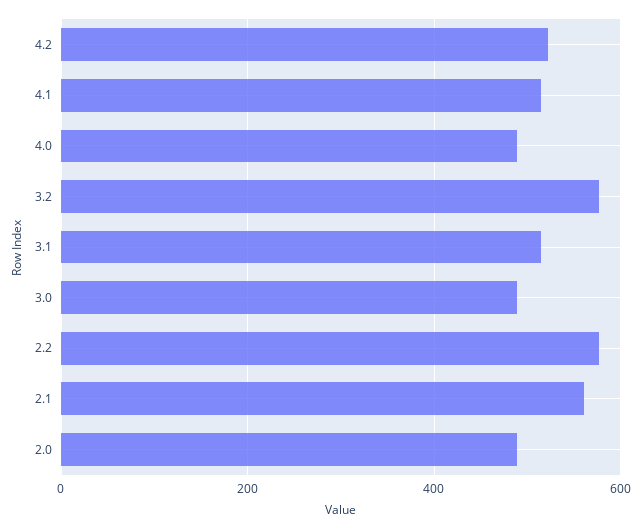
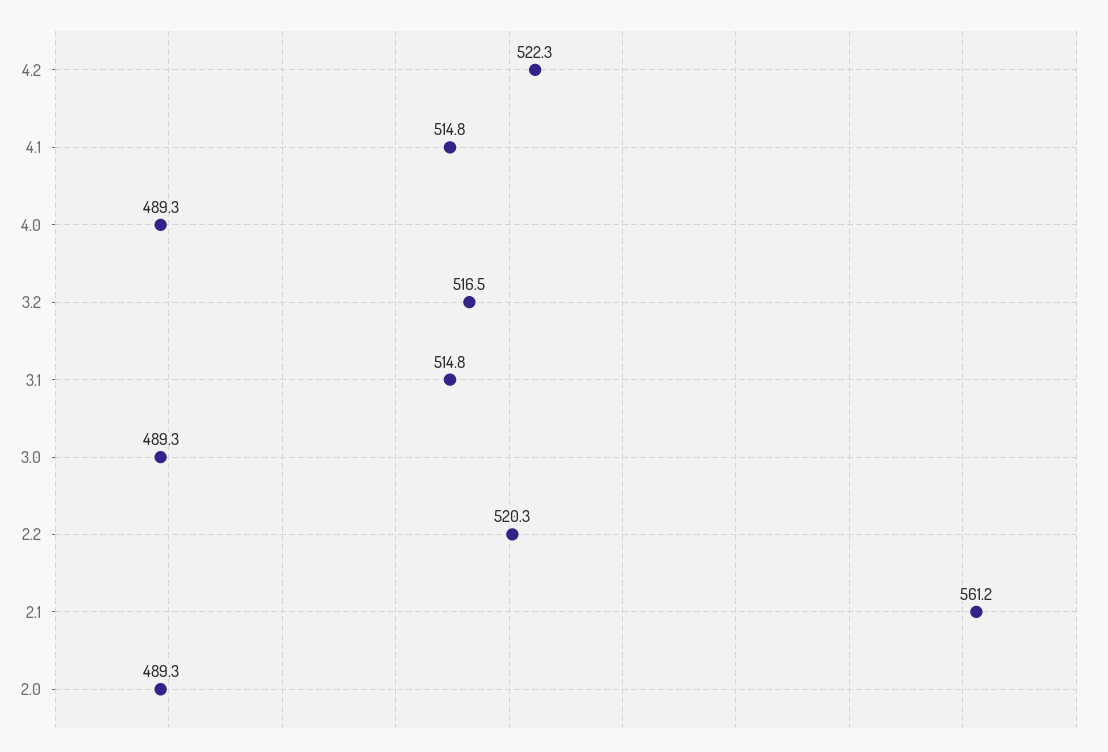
  {
    "4.2": 522.3,
    "4.1": 514.8,
    "4.0": 489.3,
-   "3.2": 580,
+   "3.2": 516.5,
    "3.1": 514.8,
    "3.0": 489.3,
-   "2.2": 580,
+   "2.2": 520.3,
    "2.1": 561.2,
    "2.0": 489.3
  }

